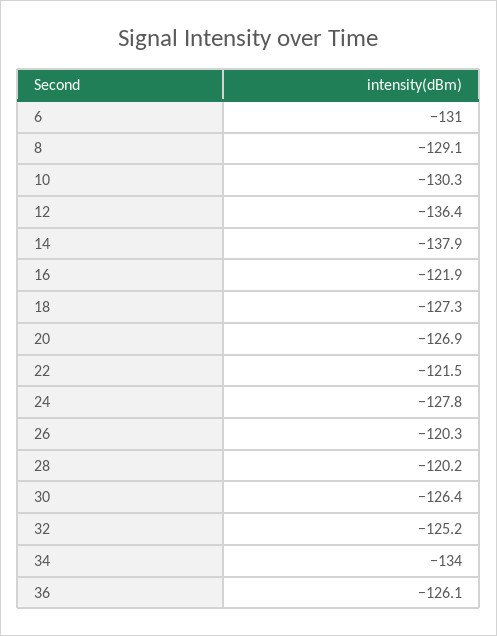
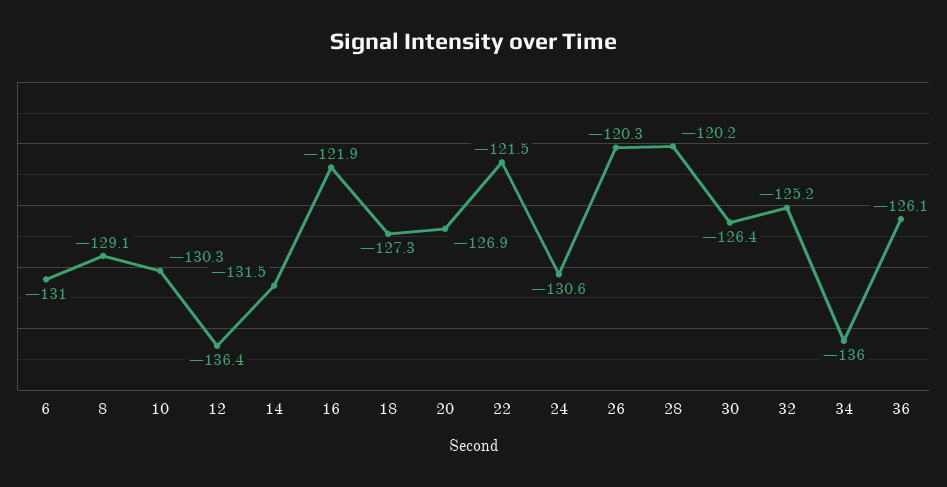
  {
    "6": -131,
    "8": -129.1,
    "10": -130.3,
    "12": -136.4,
-   "14": -137.9,
+   "14": -131.5,
    "16": -121.9,
    "18": -127.3,
    "20": -126.9,
    "22": -121.5,
-   "24": -127.8,
+   "24": -130.6,
    "26": -120.3,
    "28": -120.2,
    "30": -126.4,
    "32": -125.2,
-   "34": -134,
+   "34": -136,
    "36": -126.1
  }

